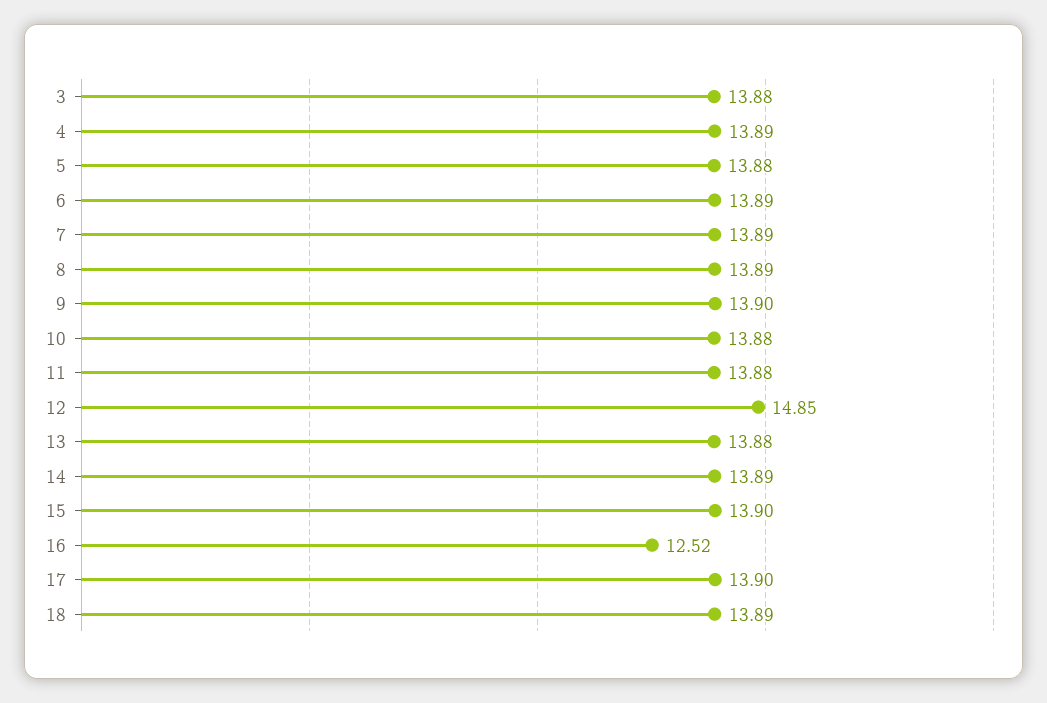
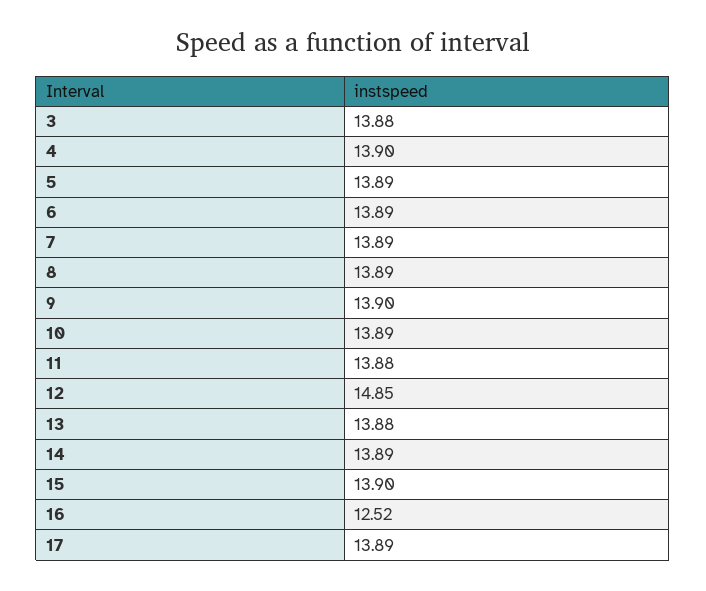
  {
    "3": 13.88,
-   "4": 13.89,
+   "4": 13.9,
-   "5": 13.88,
+   "5": 13.89,
    "6": 13.89,
    "7": 13.89,
    "8": 13.89,
    "9": 13.9,
-   "10": 13.88,
+   "10": 13.89,
    "11": 13.88,
    "12": 14.85,
    "13": 13.88,
    "14": 13.89,
    "15": 13.9,
    "16": 12.52,
-   "17": 13.9,
+   "17": 13.89
-   "18": 13.89
  }

